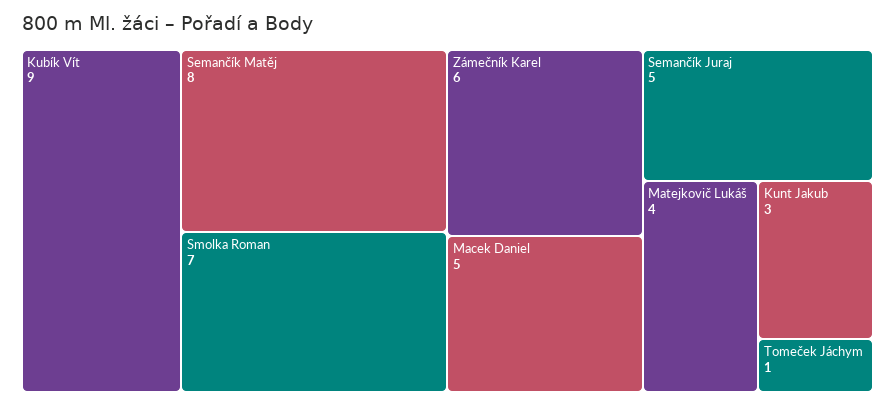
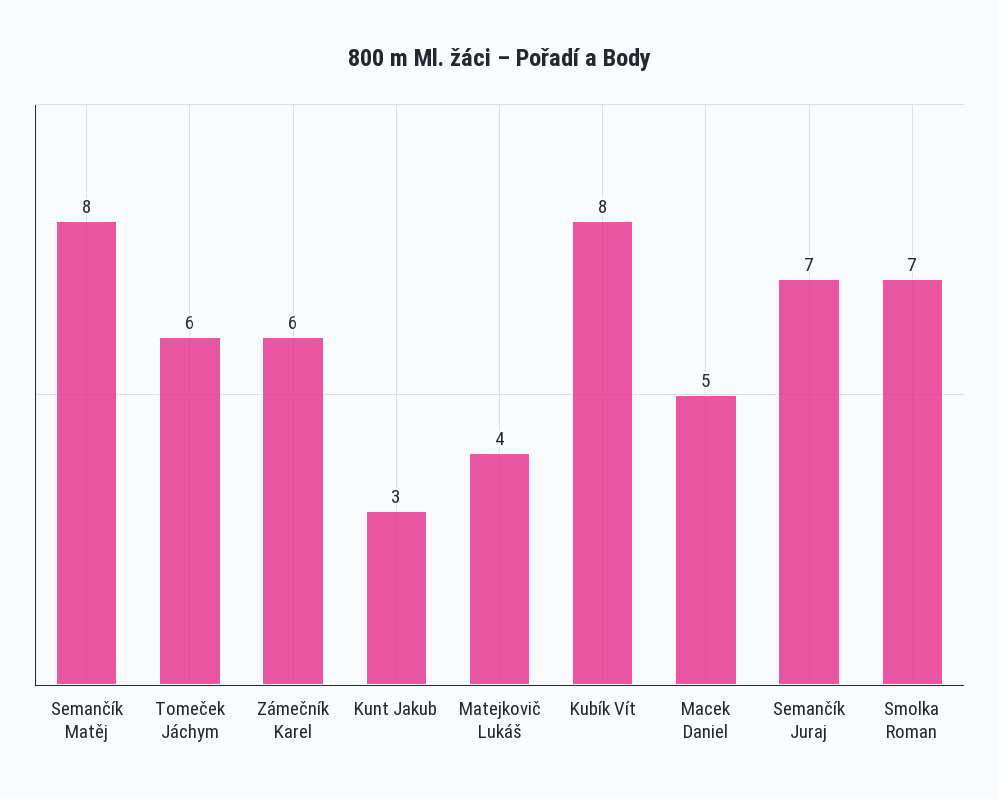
  {
-   "Kubík Vít": 9,
+   "Kubík Vít": 8,
    "Semančík Matěj": 8,
    "Smolka Roman": 7,
    "Zámečník Karel": 6,
    "Macek Daniel": 5,
-   "Semančík Juraj": 5,
+   "Semančík Juraj": 7,
    "Matejkovič Lukáš": 4,
    "Kunt Jakub": 3,
-   "Tomeček Jáchym": 1
+   "Tomeček Jáchym": 6
  }

